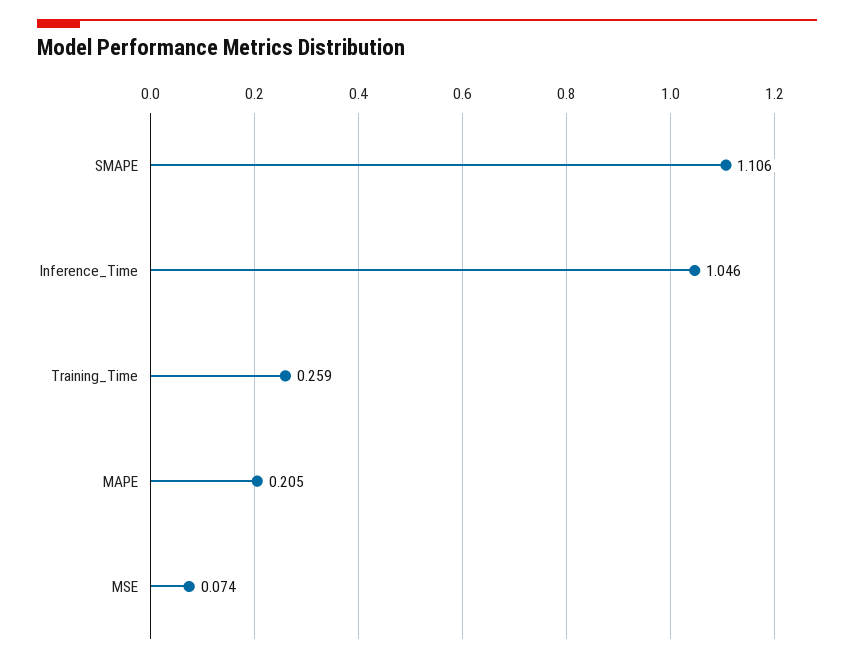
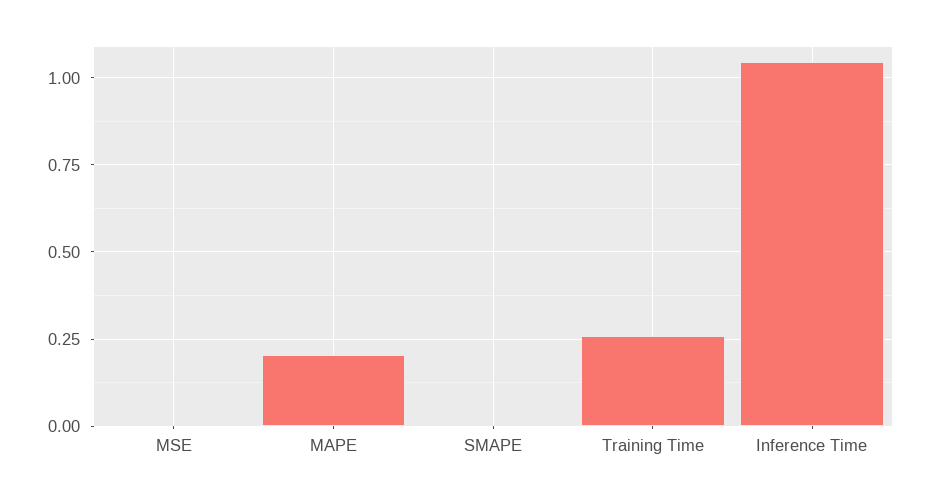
  {
-   "SMAPE": 1.106,
+   "SMAPE": 0,
    "Inference_Time": 1.046,
    "Training_Time": 0.259,
    "MAPE": 0.205,
-   "MSE": 0.074
+   "MSE": 0
  }

